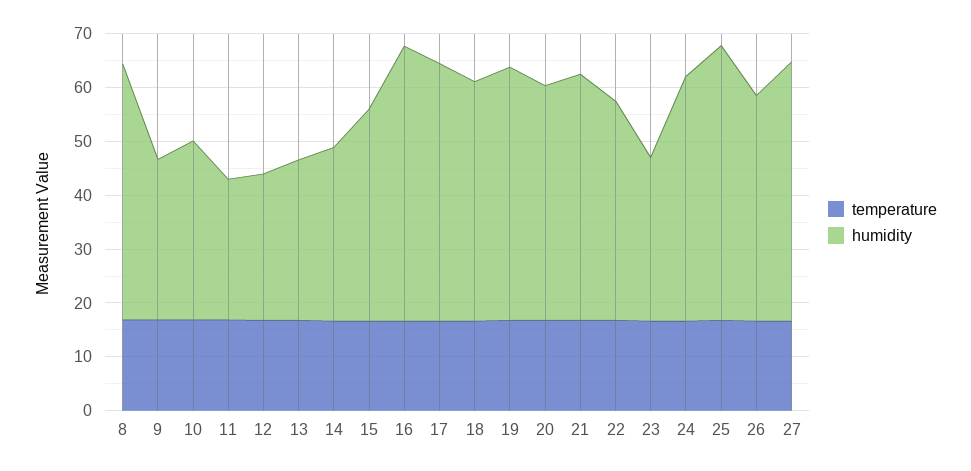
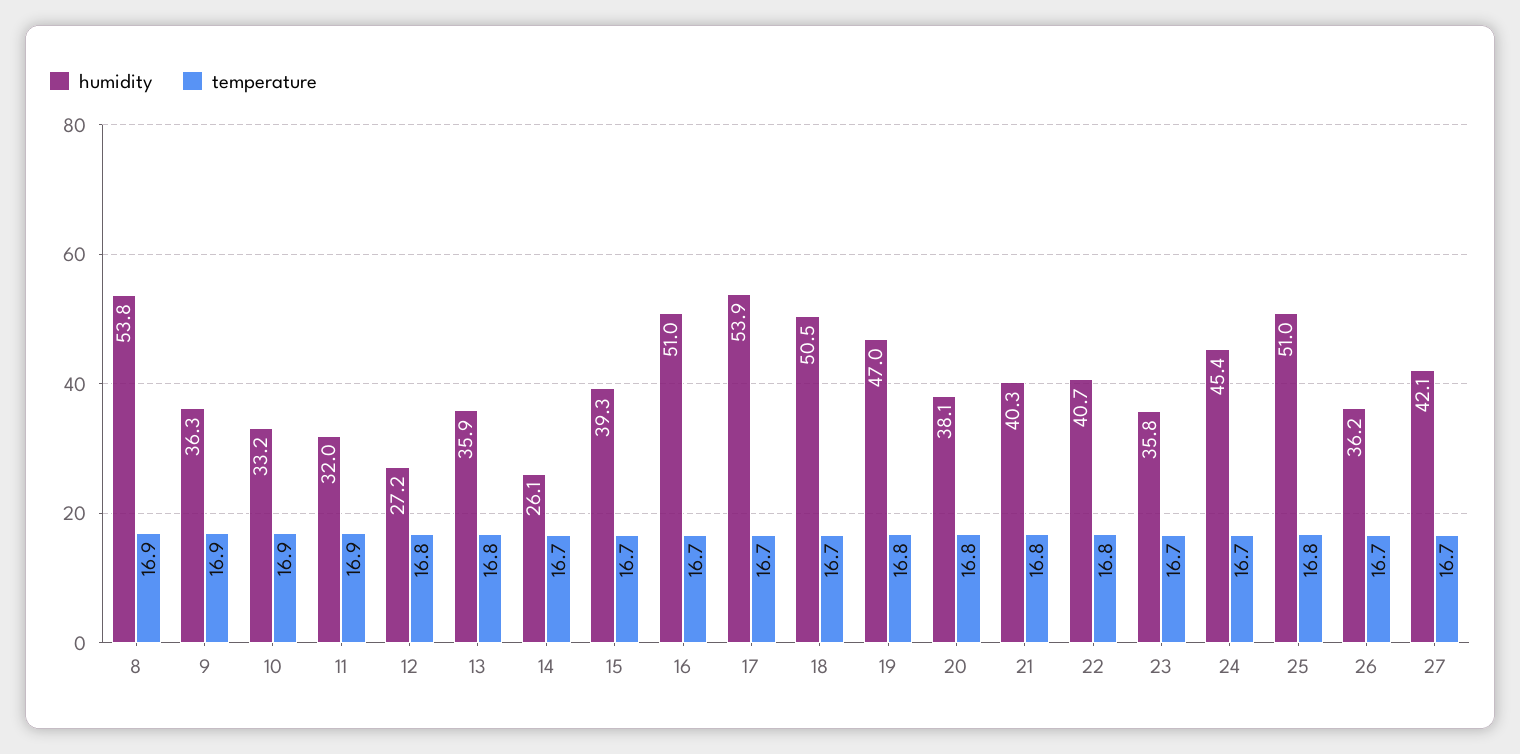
  {
    "temperature": {
      "8": 16.9,
      "9": 16.9,
      "10": 16.9,
      "11": 16.9,
      "12": 16.8,
      "13": 16.8,
      "14": 16.7,
      "15": 16.7,
      "16": 16.7,
      "17": 16.7,
      "18": 16.7,
      "19": 16.8,
      "20": 16.8,
      "21": 16.8,
      "22": 16.8,
      "23": 16.7,
      "24": 16.7,
      "25": 16.8,
      "26": 16.7,
      "27": 16.7
    },
    "humidity": {
-     "8": 48,
+     "8": 53.8,
-     "9": 30,
+     "9": 36.3,
      "10": 33.2,
-     "11": 26,
+     "11": 32,
      "12": 27.2,
-     "13": 30,
+     "13": 35.9,
-     "14": 32,
+     "14": 26.1,
      "15": 39.3,
      "16": 51,
-     "17": 48,
+     "17": 53.9,
-     "18": 44,
+     "18": 50.5,
      "19": 47,
-     "20": 44,
+     "20": 38.1,
-     "21": 46,
+     "21": 40.3,
      "22": 40.7,
-     "23": 30,
+     "23": 35.8,
      "24": 45.4,
      "25": 51,
-     "26": 42,
+     "26": 36.2,
-     "27": 48
+     "27": 42.1
    }
  }

